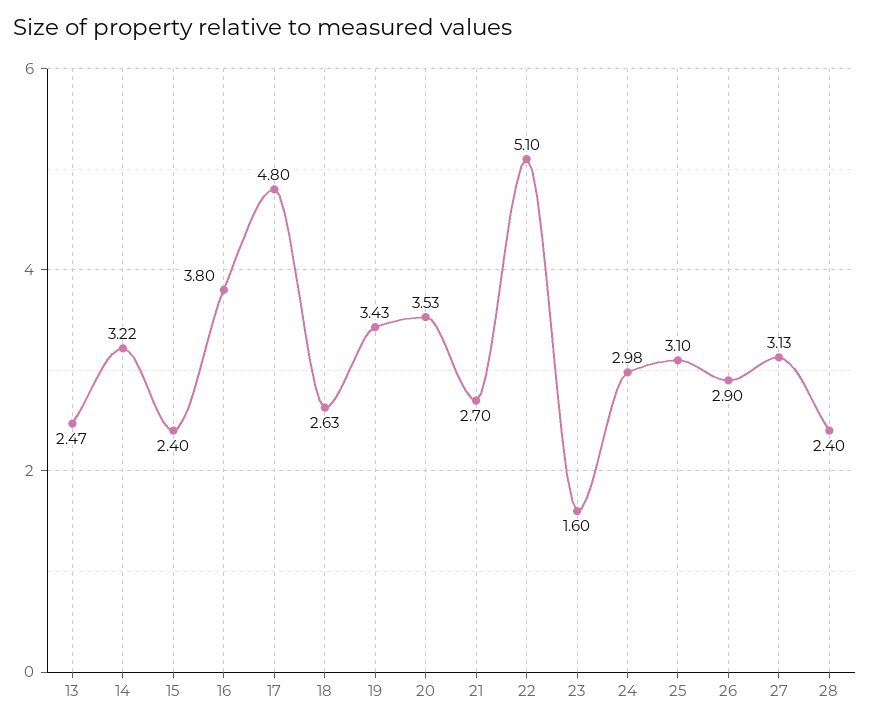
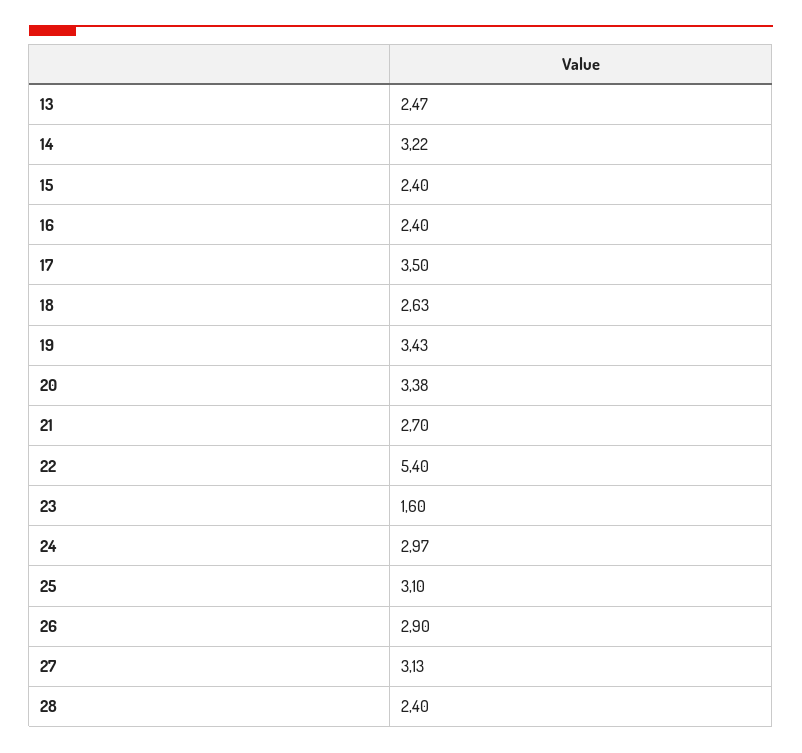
  {
    "13": 2.47,
    "14": 3.22,
    "15": 2.4,
-   "16": 3.8,
+   "16": 2.4,
-   "17": 4.8,
+   "17": 3.5,
    "18": 2.63,
    "19": 3.43,
-   "20": 3.53,
+   "20": 3.38,
    "21": 2.7,
-   "22": 5.1,
+   "22": 5.4,
    "23": 1.6,
-   "24": 2.98,
+   "24": 2.97,
    "25": 3.1,
    "26": 2.9,
    "27": 3.13,
    "28": 2.4
  }

